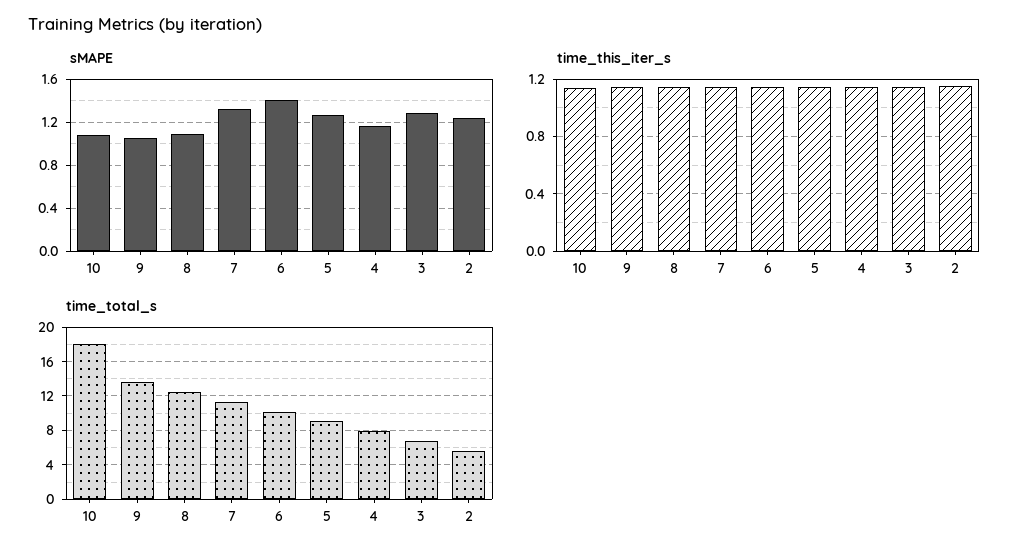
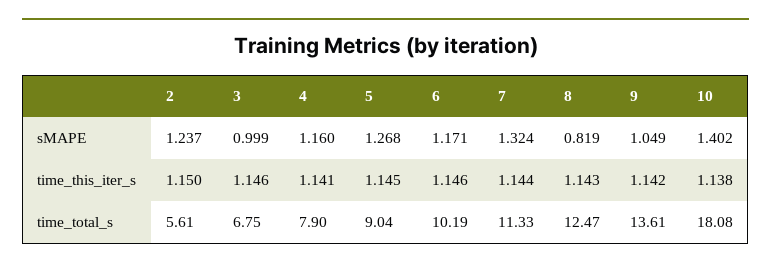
  {
    "sMAPE": {
-     "10": 1.1,
+     "10": 1.402,
      "9": 1.049,
-     "8": 1.1,
+     "8": 0.819,
      "7": 1.324,
-     "6": 1.4,
+     "6": 1.171,
      "5": 1.268,
      "4": 1.16,
-     "3": 1.3,
+     "3": 0.999,
      "2": 1.237
    },
    "time_this_iter_s": {
      "10": 1.138,
      "9": 1.142,
      "8": 1.143,
      "7": 1.144,
      "6": 1.146,
      "5": 1.145,
      "4": 1.141,
      "3": 1.146,
      "2": 1.15
    },
    "time_total_s": {
      "10": 18.08,
      "9": 13.61,
      "8": 12.47,
      "7": 11.33,
      "6": 10.19,
      "5": 9.04,
      "4": 7.9,
      "3": 6.75,
      "2": 5.61
    }
  }

